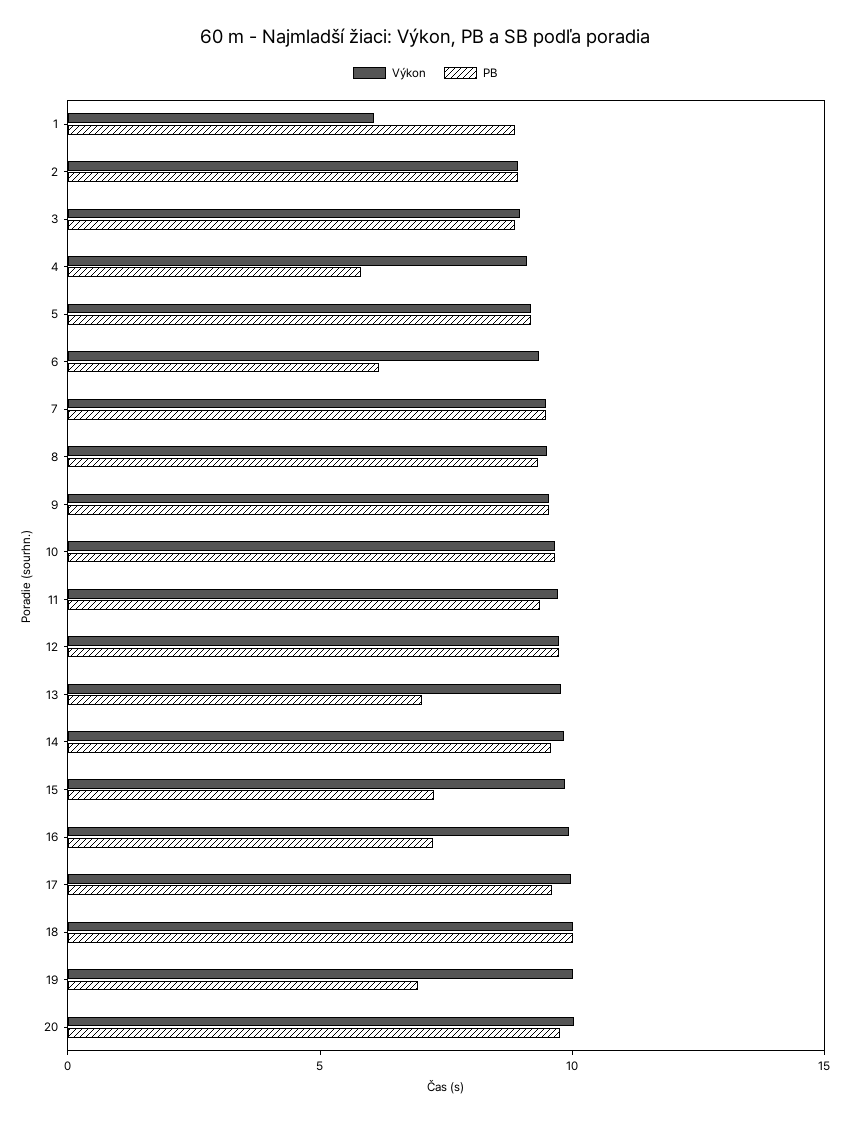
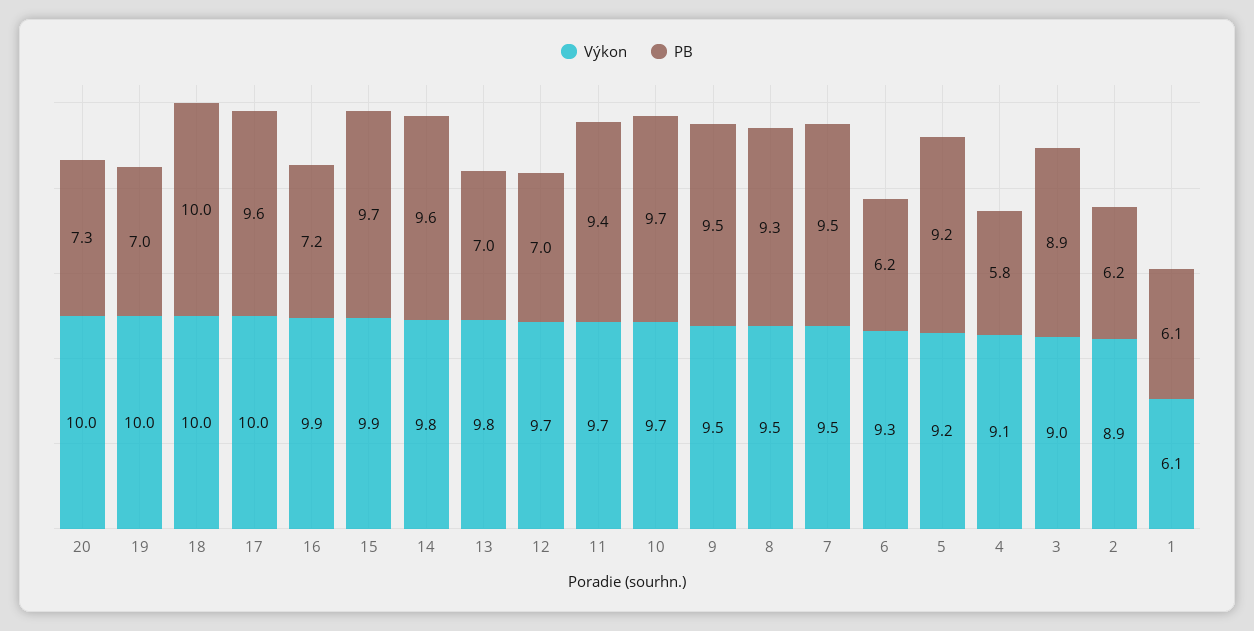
  {
    "Výkon": {
      "1": 6.1,
      "2": 8.9,
      "3": 9,
      "4": 9.1,
      "5": 9.2,
      "6": 9.3,
      "7": 9.5,
      "8": 9.5,
      "9": 9.5,
      "10": 9.7,
      "11": 9.7,
      "12": 9.7,
      "13": 9.8,
      "14": 9.8,
      "15": 9.9,
      "16": 9.9,
      "17": 10,
      "18": 10,
      "19": 10,
      "20": 10
    },
    "PB": {
-     "1": 9,
+     "1": 6.1,
-     "2": 9,
+     "2": 6.2,
      "3": 8.9,
      "4": 5.8,
      "5": 9.2,
      "6": 6.2,
      "7": 9.5,
      "8": 9.3,
      "9": 9.5,
      "10": 9.7,
      "11": 9.4,
-     "12": 10,
+     "12": 7,
      "13": 7,
      "14": 9.6,
-     "15": 7,
+     "15": 9.7,
      "16": 7.2,
      "17": 9.6,
      "18": 10,
      "19": 7,
-     "20": 10
+     "20": 7.3
    }
  }

